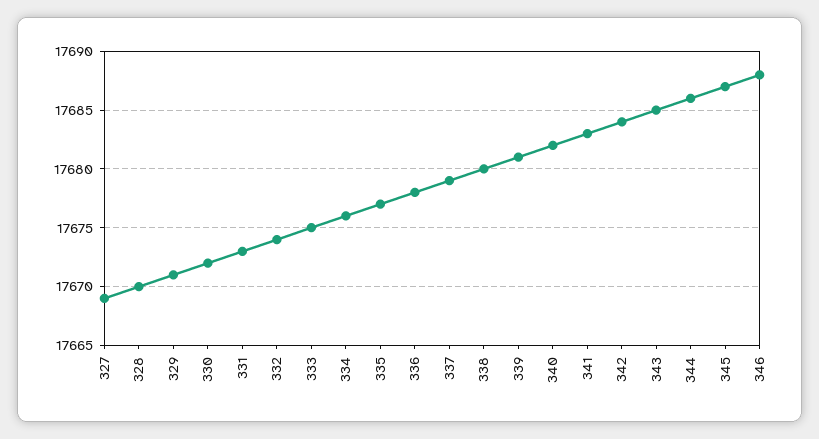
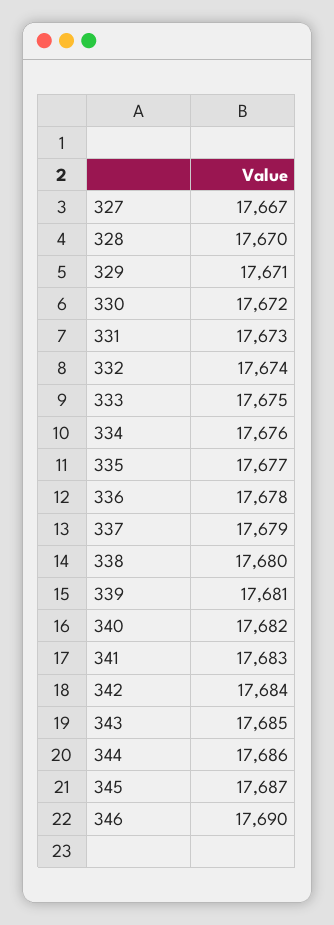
  {
-   "327": 17669,
+   "327": 17667,
    "328": 17670,
    "329": 17671,
    "330": 17672,
    "331": 17673,
    "332": 17674,
    "333": 17675,
    "334": 17676,
    "335": 17677,
    "336": 17678,
    "337": 17679,
    "338": 17680,
    "339": 17681,
    "340": 17682,
    "341": 17683,
    "342": 17684,
    "343": 17685,
    "344": 17686,
    "345": 17687,
-   "346": 17688
+   "346": 17690
  }

